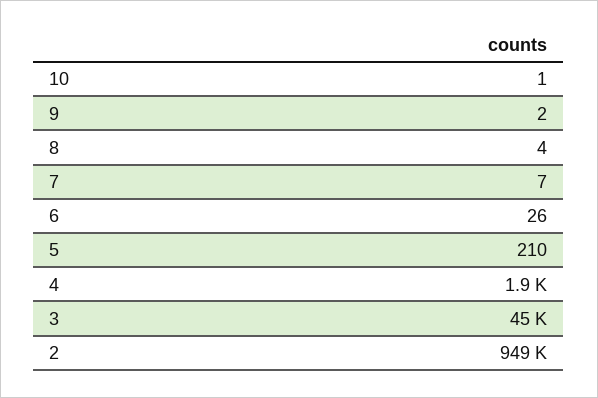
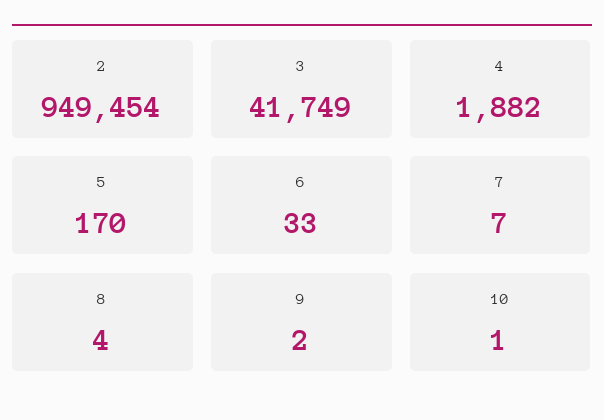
  {
    "10": 1,
    "9": 2,
    "8": 4,
    "7": 7,
-   "6": 26,
+   "6": 33,
-   "5": 210,
+   "5": 170,
    "4": 1882,
-   "3": 45000,
+   "3": 41749,
    "2": 949454
  }

